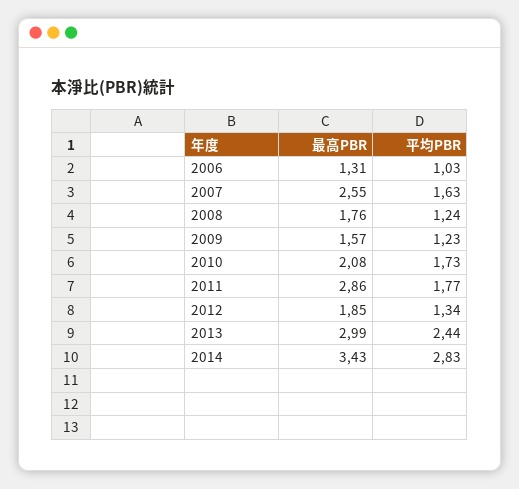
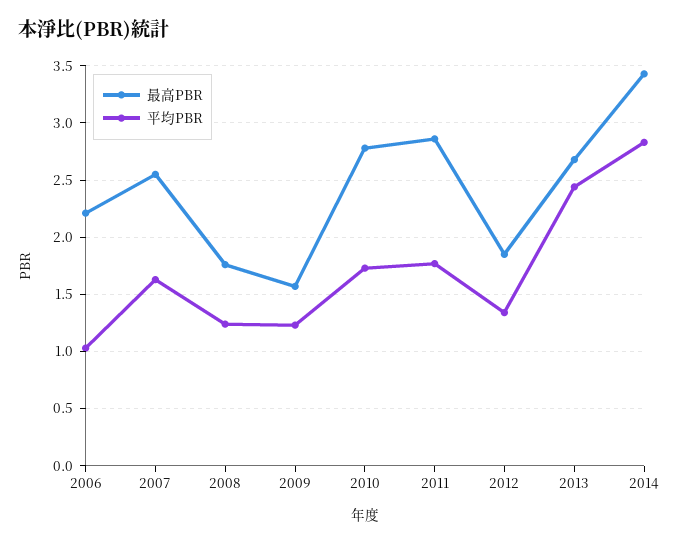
  {
    "最高PBR": {
-     "2006": 1.31,
+     "2006": 2.2,
      "2007": 2.55,
      "2008": 1.76,
      "2009": 1.57,
-     "2010": 2.08,
+     "2010": 2.8,
      "2011": 2.86,
      "2012": 1.85,
-     "2013": 2.99,
+     "2013": 2.7,
      "2014": 3.43
    },
    "平均PBR": {
      "2006": 1.03,
      "2007": 1.63,
      "2008": 1.24,
      "2009": 1.23,
      "2010": 1.73,
      "2011": 1.77,
      "2012": 1.34,
      "2013": 2.44,
      "2014": 2.83
    }
  }

